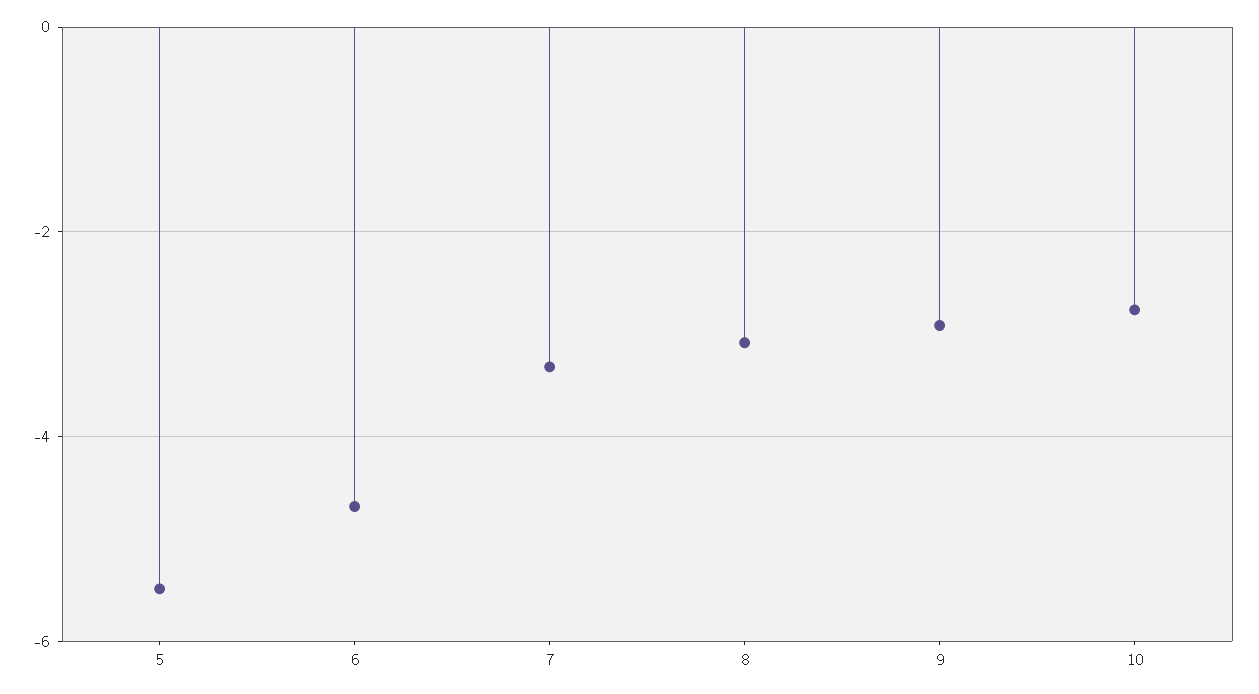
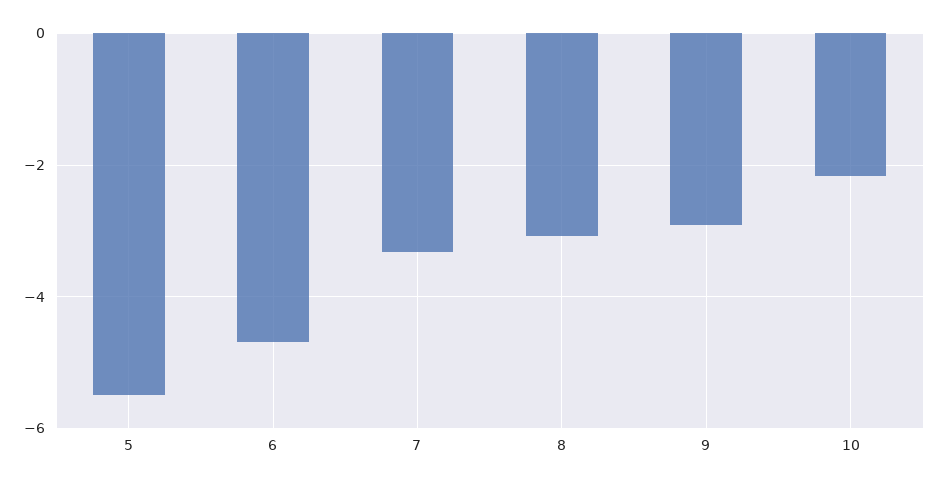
  {
    "5": -5.4,
    "6": -4.6,
    "7": -3.4,
    "8": -3,
    "9": -3,
-   "10": -2.8
+   "10": -2.2
  }

